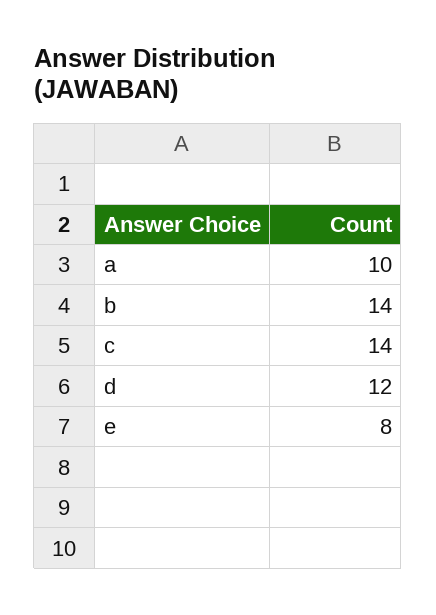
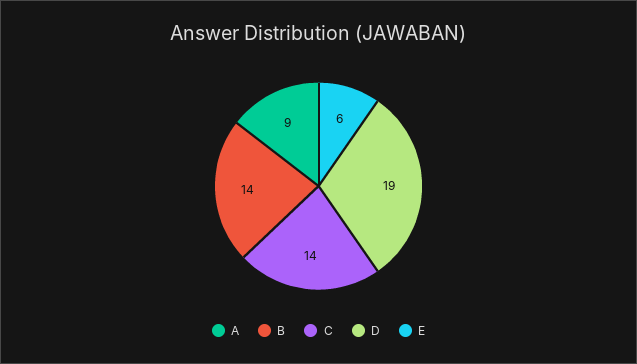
  {
-   "a": 10,
+   "a": 9,
    "b": 14,
    "c": 14,
-   "d": 12,
+   "d": 19,
-   "e": 8
+   "e": 6
  }

